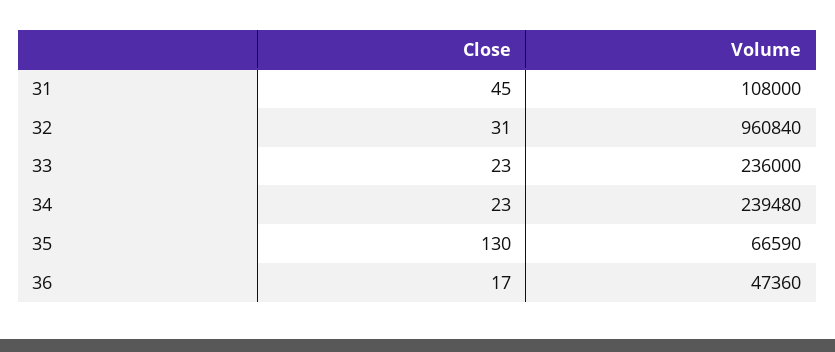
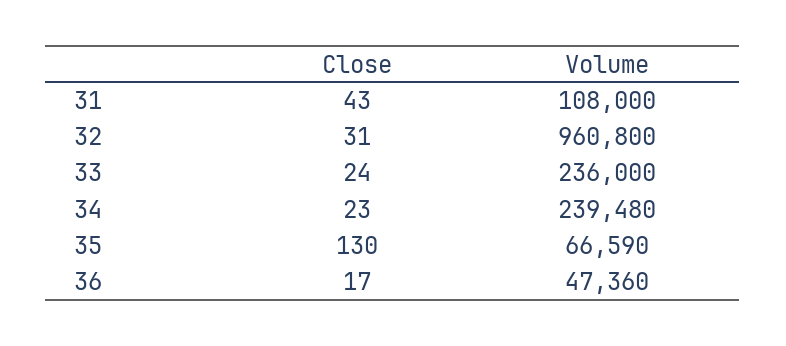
  {
    "Close": {
-     "31": 45,
+     "31": 43,
      "32": 31,
-     "33": 23,
+     "33": 24,
      "34": 23,
      "35": 130,
      "36": 17
    },
    "Volume": {
      "31": 108000,
-     "32": 960840,
+     "32": 960800,
      "33": 236000,
      "34": 239480,
      "35": 66590,
      "36": 47360
    }
  }

